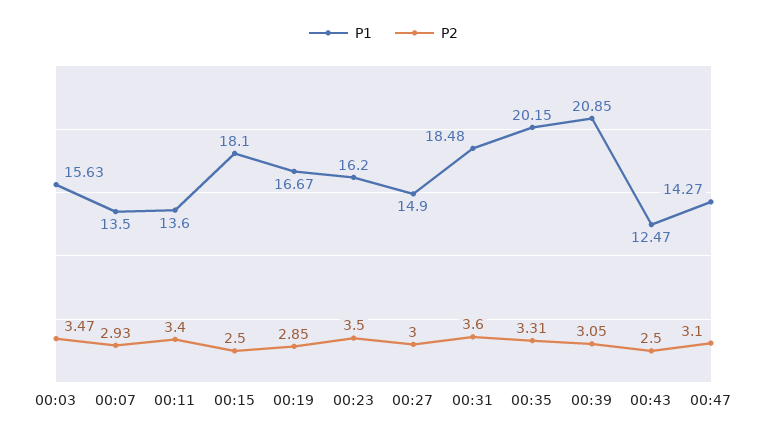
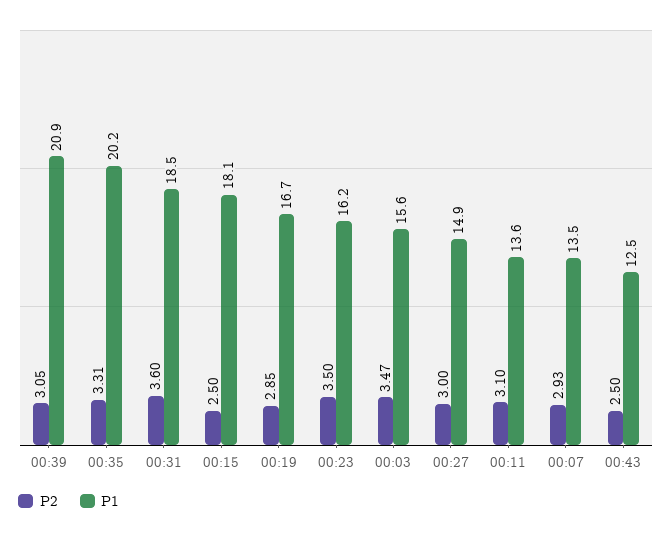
  {
    "P1": {
      "00:03": 15.63,
      "00:07": 13.5,
      "00:11": 13.6,
      "00:15": 18.1,
      "00:19": 16.67,
      "00:23": 16.2,
      "00:27": 14.9,
      "00:31": 18.48,
      "00:35": 20.15,
      "00:39": 20.85,
-     "00:43": 12.47,
+     "00:43": 12.47
-     "00:47": 14.27
    },
    "P2": {
      "00:03": 3.47,
      "00:07": 2.93,
-     "00:11": 3.4,
+     "00:11": 3.1,
      "00:15": 2.5,
      "00:19": 2.85,
      "00:23": 3.5,
      "00:27": 3,
      "00:31": 3.6,
      "00:35": 3.31,
      "00:39": 3.05,
-     "00:43": 2.5,
+     "00:43": 2.5
-     "00:47": 3.1
    }
  }

